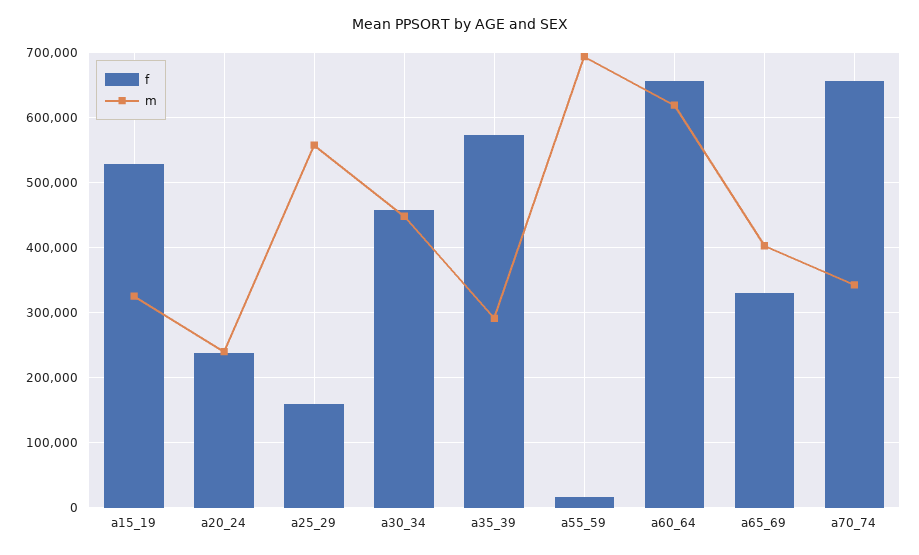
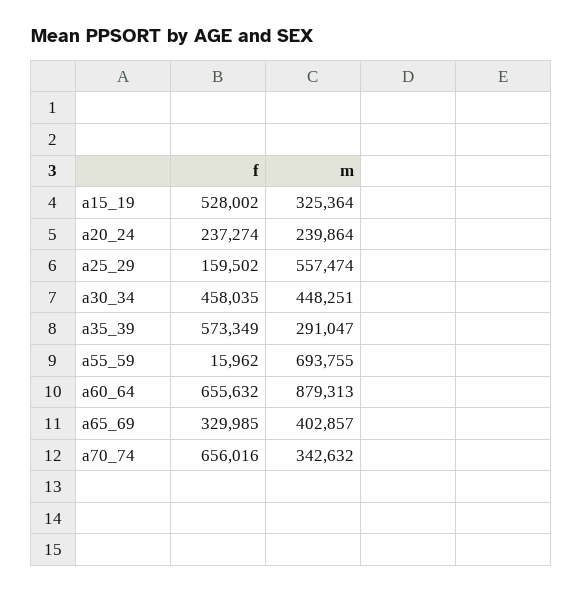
  {
    "f": {
      "a15_19": 528002,
      "a20_24": 237274,
      "a25_29": 159502,
      "a30_34": 458035,
      "a35_39": 573349,
      "a55_59": 15962,
      "a60_64": 655632,
      "a65_69": 329985,
      "a70_74": 656016
    },
    "m": {
      "a15_19": 325364,
      "a20_24": 239864,
      "a25_29": 557474,
      "a30_34": 448251,
      "a35_39": 291047,
      "a55_59": 693755,
-     "a60_64": 620000,
+     "a60_64": 879313,
      "a65_69": 402857,
      "a70_74": 342632
    }
  }

